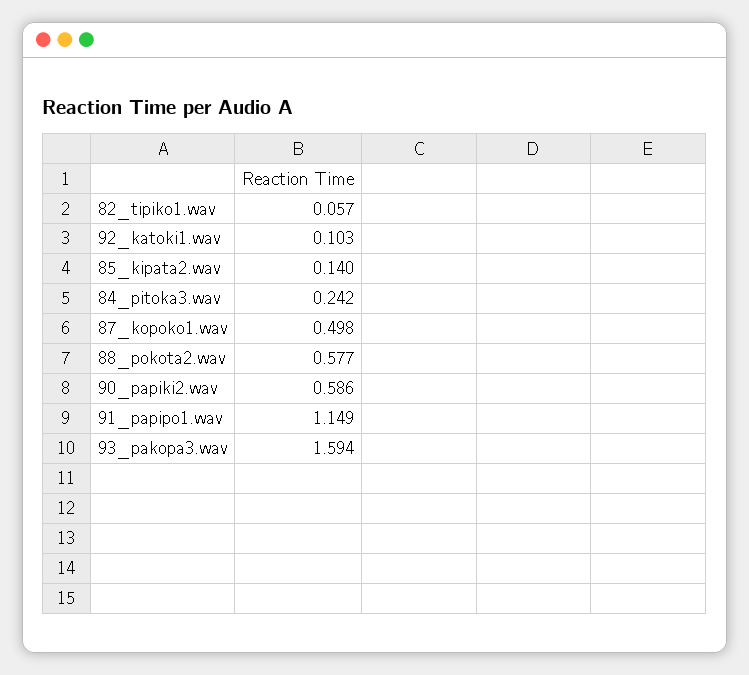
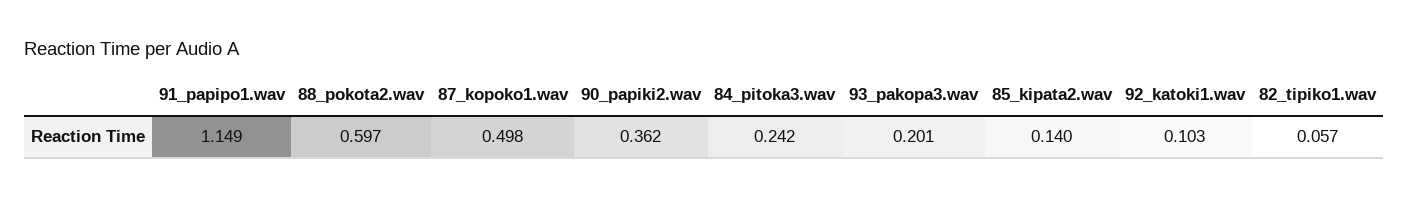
  {
    "82_tipiko1.wav": 0.057,
    "92_katoki1.wav": 0.103,
    "85_kipata2.wav": 0.14,
    "84_pitoka3.wav": 0.242,
    "87_kopoko1.wav": 0.498,
-   "88_pokota2.wav": 0.577,
+   "88_pokota2.wav": 0.597,
-   "90_papiki2.wav": 0.586,
+   "90_papiki2.wav": 0.362,
    "91_papipo1.wav": 1.149,
-   "93_pakopa3.wav": 1.594
+   "93_pakopa3.wav": 0.201
  }

